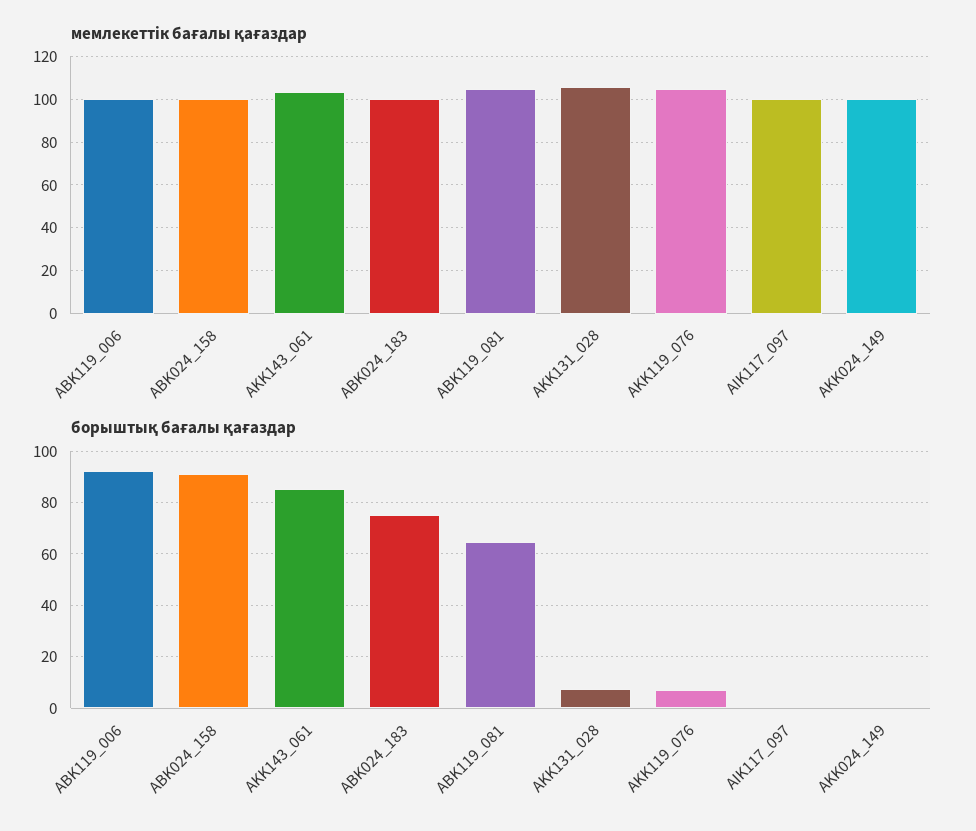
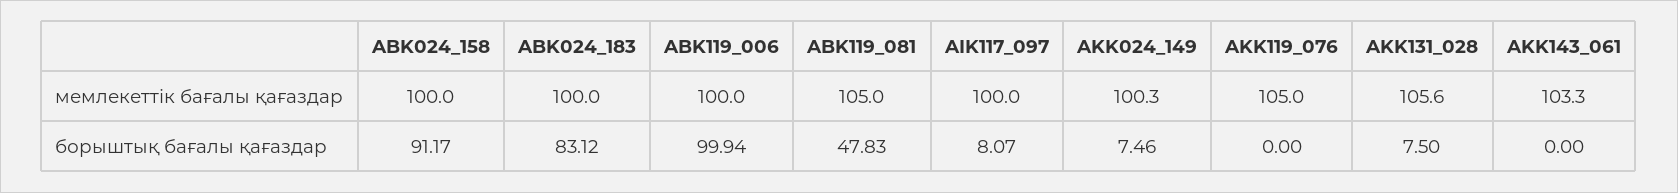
  {
    "мемлекеттік бағалы қағаздар": {
      "ABK119_006": 100,
      "ABK024_158": 100,
      "AKK143_061": 103.3,
      "ABK024_183": 100,
      "ABK119_081": 105,
      "AKK131_028": 105.6,
      "AKK119_076": 105,
      "AIK117_097": 100,
      "AKK024_149": 100.3
    },
    "борыштық бағалы қағаздар": {
-     "ABK119_006": 92.5,
+     "ABK119_006": 99.94,
      "ABK024_158": 91.17,
-     "AKK143_061": 85,
+     "AKK143_061": 0,
-     "ABK024_183": 75,
+     "ABK024_183": 83.12,
-     "ABK119_081": 65,
+     "ABK119_081": 47.83,
      "AKK131_028": 7.5,
-     "AKK119_076": 7.5,
+     "AKK119_076": 0,
-     "AIK117_097": 0,
+     "AIK117_097": 8.07,
-     "AKK024_149": 0
+     "AKK024_149": 7.46
    }
  }

